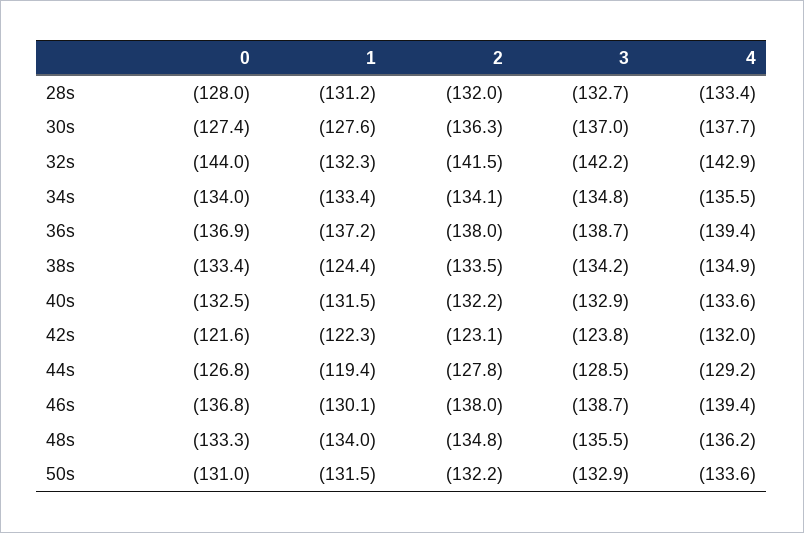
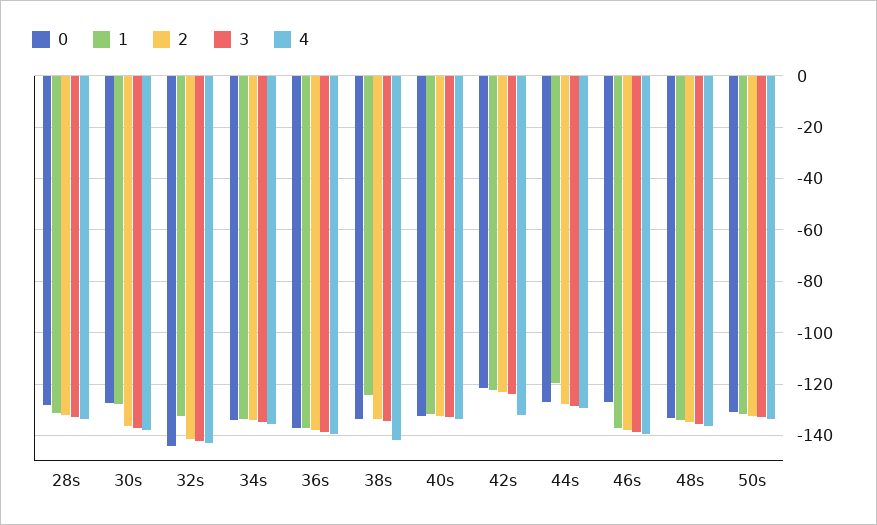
  {
    "0": {
      "28s": -128,
      "30s": -127.4,
      "32s": -144,
      "34s": -134,
      "36s": -136.9,
      "38s": -133.4,
      "40s": -132.5,
      "42s": -121.6,
      "44s": -126.8,
-     "46s": -136.8,
+     "46s": -127.5,
      "48s": -133.3,
      "50s": -131
    },
    "1": {
      "28s": -131.2,
      "30s": -127.6,
      "32s": -132.3,
      "34s": -133.4,
      "36s": -137.2,
      "38s": -124.4,
      "40s": -131.5,
      "42s": -122.3,
      "44s": -119.4,
-     "46s": -130.1,
+     "46s": -137.5,
      "48s": -134,
      "50s": -131.5
    },
    "2": {
      "28s": -132,
      "30s": -136.3,
      "32s": -141.5,
      "34s": -134.1,
      "36s": -138,
      "38s": -133.5,
      "40s": -132.2,
      "42s": -123.1,
      "44s": -127.8,
      "46s": -138,
      "48s": -134.8,
      "50s": -132.2
    },
    "3": {
      "28s": -132.7,
      "30s": -137,
      "32s": -142.2,
      "34s": -134.8,
      "36s": -138.7,
      "38s": -134.2,
      "40s": -132.9,
      "42s": -123.8,
      "44s": -128.5,
      "46s": -138.7,
      "48s": -135.5,
      "50s": -132.9
    },
    "4": {
      "28s": -133.4,
      "30s": -137.7,
      "32s": -142.9,
      "34s": -135.5,
      "36s": -139.4,
-     "38s": -134.9,
+     "38s": -142.5,
      "40s": -133.6,
      "42s": -132,
      "44s": -129.2,
      "46s": -139.4,
      "48s": -136.2,
      "50s": -133.6
    }
  }

